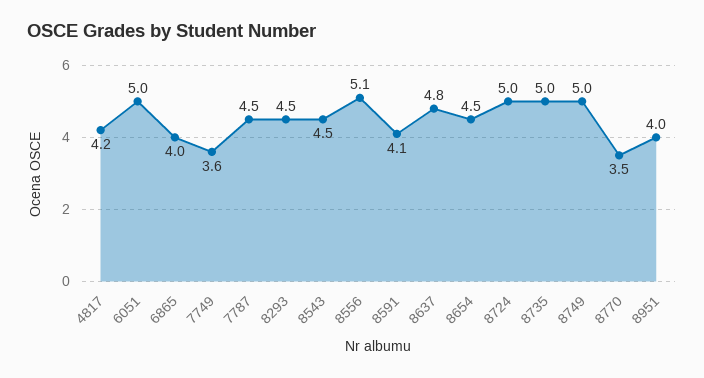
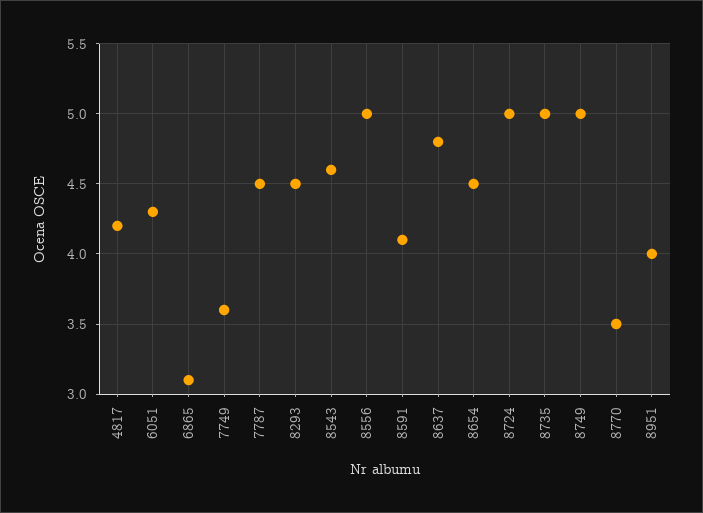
  {
    "4817": 4.2,
-   "6051": 5,
+   "6051": 4.3,
-   "6865": 4,
+   "6865": 3.1,
    "7749": 3.6,
    "7787": 4.5,
    "8293": 4.5,
-   "8543": 4.5,
+   "8543": 4.6,
-   "8556": 5.1,
+   "8556": 5,
    "8591": 4.1,
    "8637": 4.8,
    "8654": 4.5,
    "8724": 5,
    "8735": 5,
    "8749": 5,
    "8770": 3.5,
    "8951": 4
  }

